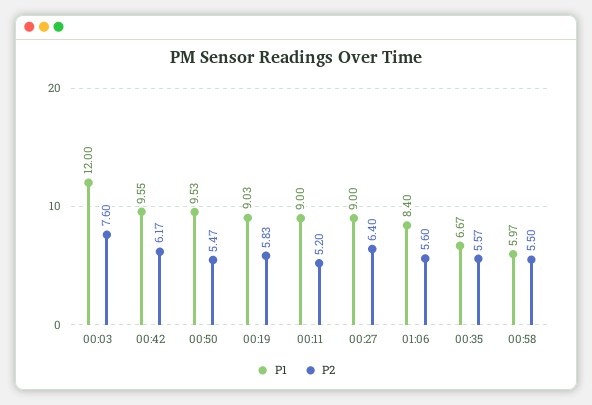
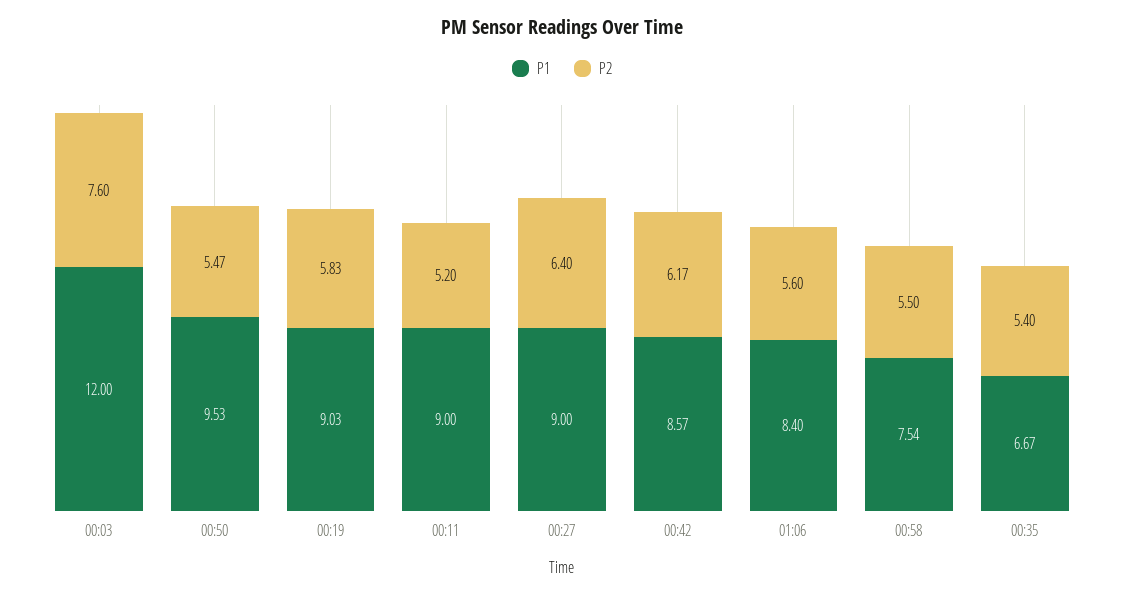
  {
    "P1": {
      "00:03": 12,
-     "00:42": 9.55,
+     "00:42": 8.57,
      "00:50": 9.53,
      "00:19": 9.03,
      "00:11": 9,
      "00:27": 9,
      "01:06": 8.4,
      "00:35": 6.67,
-     "00:58": 5.97
+     "00:58": 7.54
    },
    "P2": {
      "00:03": 7.6,
      "00:42": 6.17,
      "00:50": 5.47,
      "00:19": 5.83,
      "00:11": 5.2,
      "00:27": 6.4,
      "01:06": 5.6,
-     "00:35": 5.57,
+     "00:35": 5.4,
      "00:58": 5.5
    }
  }

